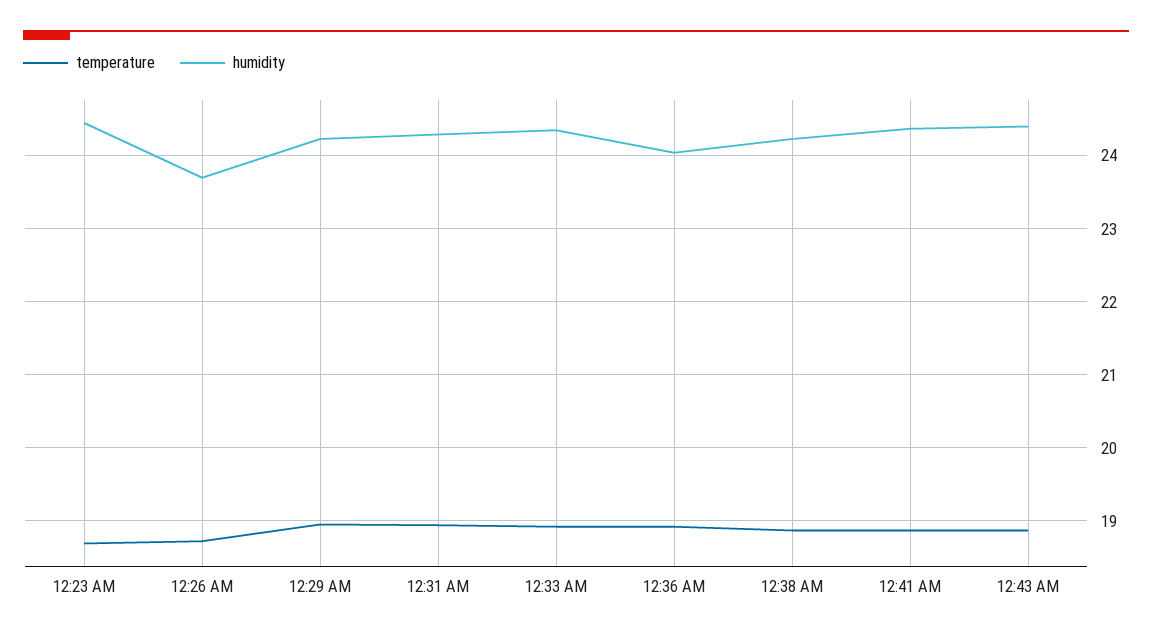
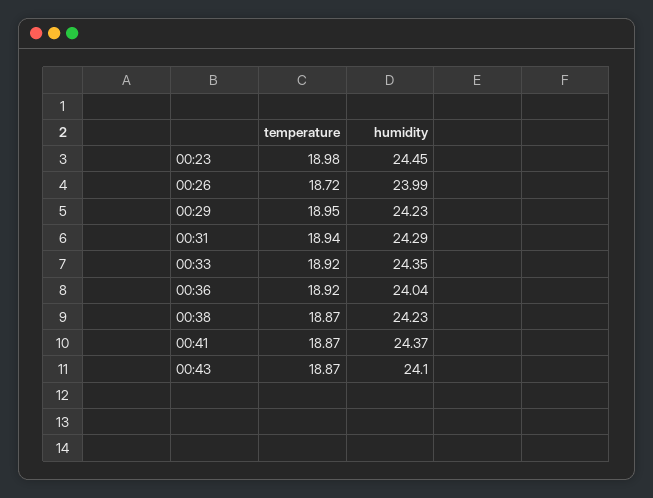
  {
    "temperature": {
-     "12:23 AM": 18.7,
+     "12:23 AM": 18.98,
      "12:26 AM": 18.72,
      "12:29 AM": 18.95,
      "12:31 AM": 18.94,
      "12:33 AM": 18.92,
      "12:36 AM": 18.92,
      "12:38 AM": 18.87,
      "12:41 AM": 18.87,
      "12:43 AM": 18.87
    },
    "humidity": {
      "12:23 AM": 24.45,
-     "12:26 AM": 23.7,
+     "12:26 AM": 23.99,
      "12:29 AM": 24.23,
      "12:31 AM": 24.29,
      "12:33 AM": 24.35,
      "12:36 AM": 24.04,
      "12:38 AM": 24.23,
      "12:41 AM": 24.37,
-     "12:43 AM": 24.4
+     "12:43 AM": 24.1
    }
  }

